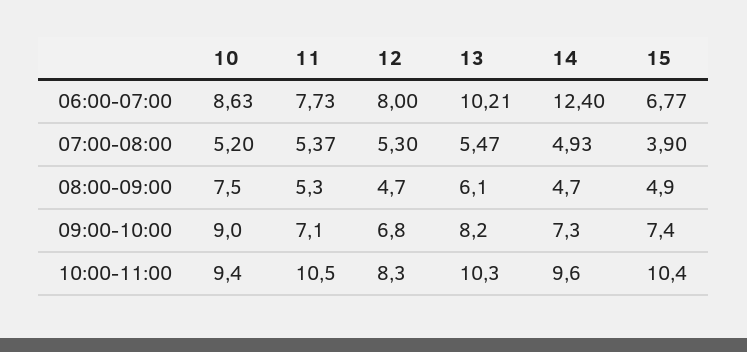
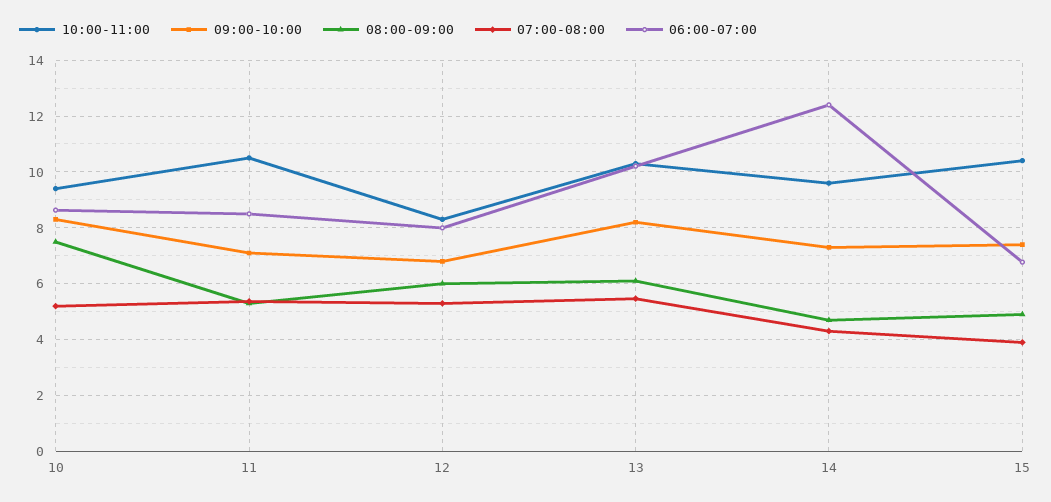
  {
    "06:00-07:00": {
      "10": 8.63,
-     "11": 7.73,
+     "11": 8.5,
      "12": 8,
      "13": 10.21,
      "14": 12.4,
      "15": 6.77
    },
    "07:00-08:00": {
      "10": 5.2,
      "11": 5.37,
      "12": 5.3,
      "13": 5.47,
-     "14": 4.93,
+     "14": 4.25,
      "15": 3.9
    },
    "08:00-09:00": {
      "10": 7.5,
      "11": 5.3,
-     "12": 4.7,
+     "12": 6,
      "13": 6.1,
      "14": 4.7,
      "15": 4.9
    },
    "09:00-10:00": {
-     "10": 9,
+     "10": 8.25,
      "11": 7.1,
      "12": 6.8,
      "13": 8.2,
      "14": 7.3,
      "15": 7.4
    },
    "10:00-11:00": {
      "10": 9.4,
      "11": 10.5,
      "12": 8.3,
      "13": 10.3,
      "14": 9.6,
      "15": 10.4
    }
  }

